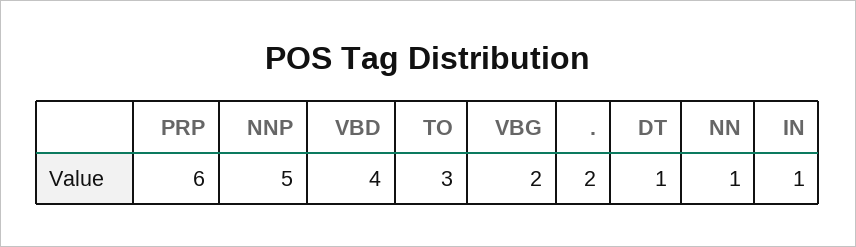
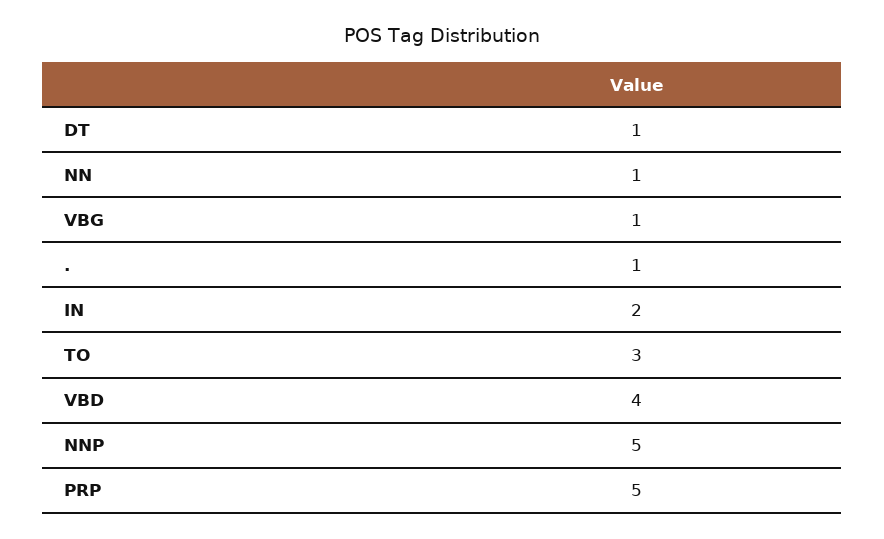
  {
-   "PRP": 6,
+   "PRP": 5,
    "NNP": 5,
    "VBD": 4,
    "TO": 3,
-   "VBG": 2,
+   "VBG": 1,
-   ".": 2,
+   ".": 1,
    "DT": 1,
    "NN": 1,
-   "IN": 1
+   "IN": 2
  }

